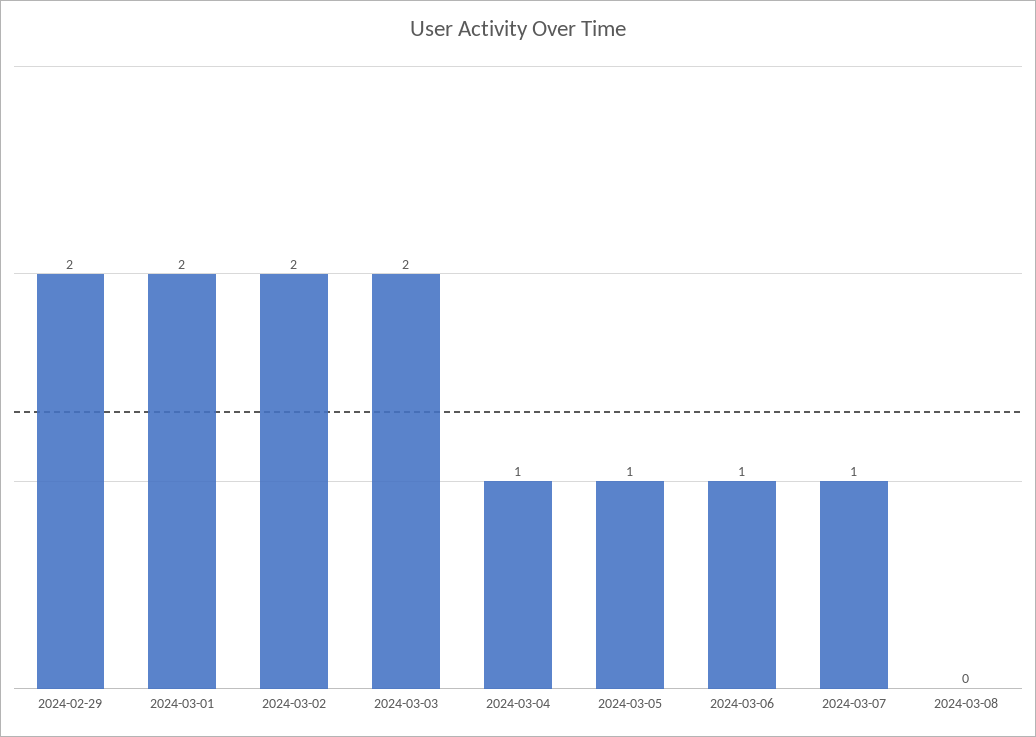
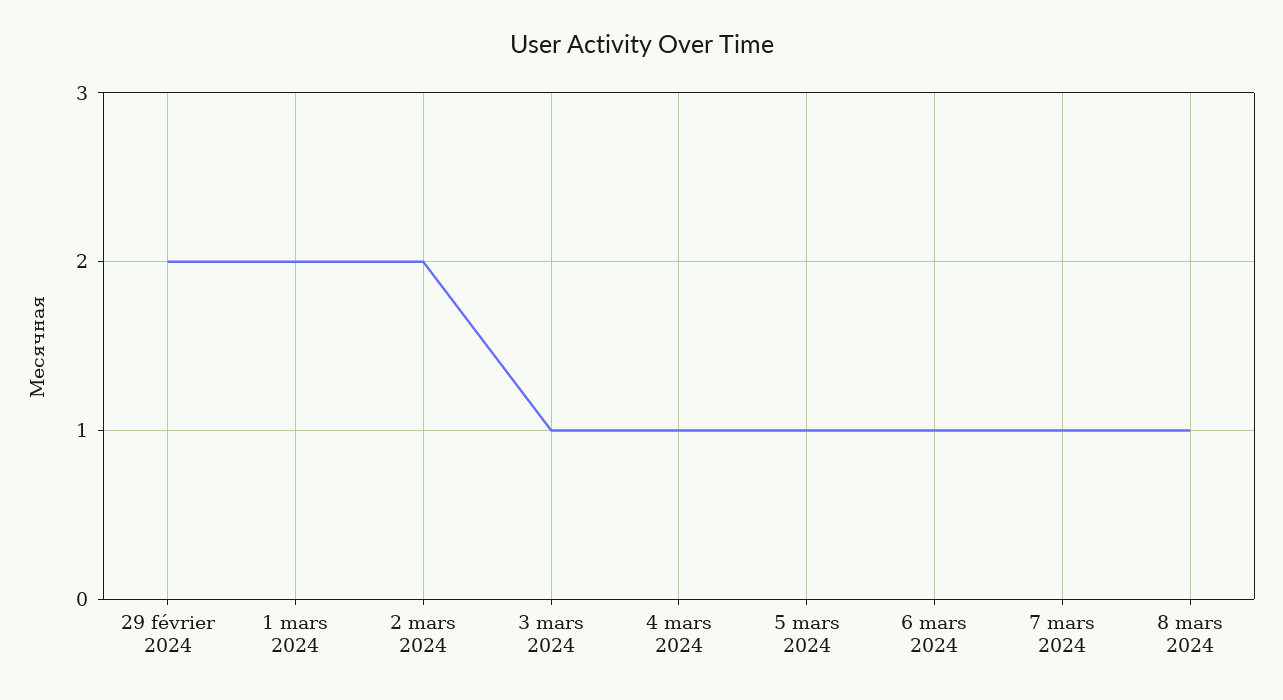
  {
    "2024-02-29": 2,
    "2024-03-01": 2,
    "2024-03-02": 2,
-   "2024-03-03": 2,
+   "2024-03-03": 1,
    "2024-03-04": 1,
    "2024-03-05": 1,
    "2024-03-06": 1,
    "2024-03-07": 1,
-   "2024-03-08": 0
+   "2024-03-08": 1
  }

